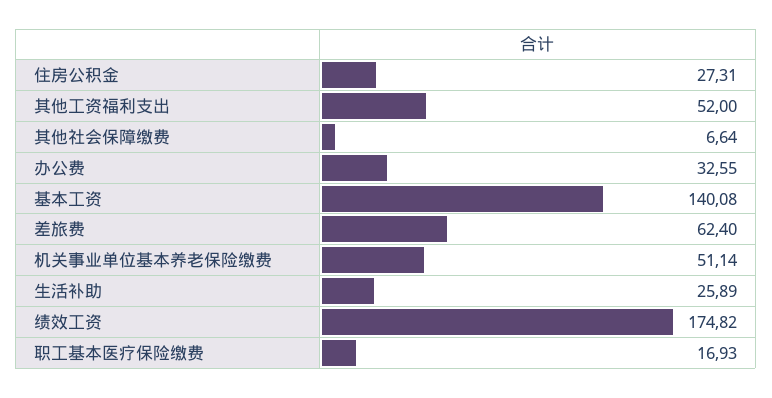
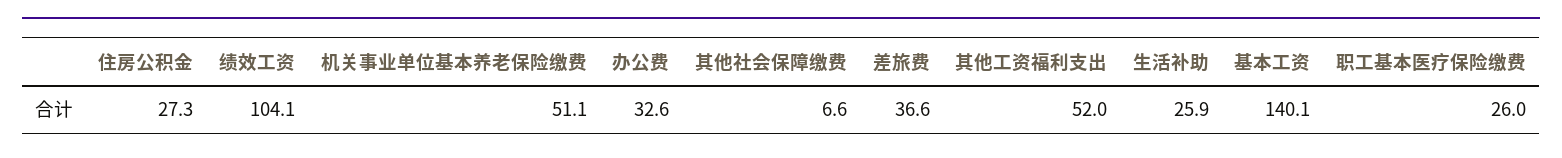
  {
    "住房公积金": 27.31,
    "其他工资福利支出": 52,
    "其他社会保障缴费": 6.64,
    "办公费": 32.55,
    "基本工资": 140.08,
-   "差旅费": 62.4,
+   "差旅费": 36.6,
    "机关事业单位基本养老保险缴费": 51.14,
    "生活补助": 25.89,
-   "绩效工资": 174.82,
+   "绩效工资": 104.1,
-   "职工基本医疗保险缴费": 16.93
+   "职工基本医疗保险缴费": 26
  }

